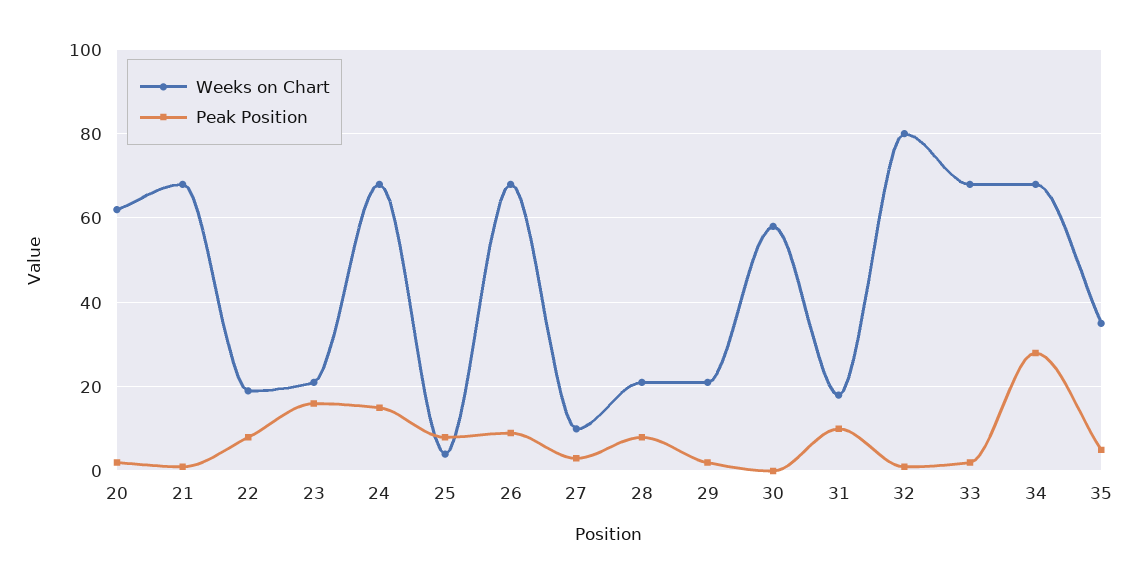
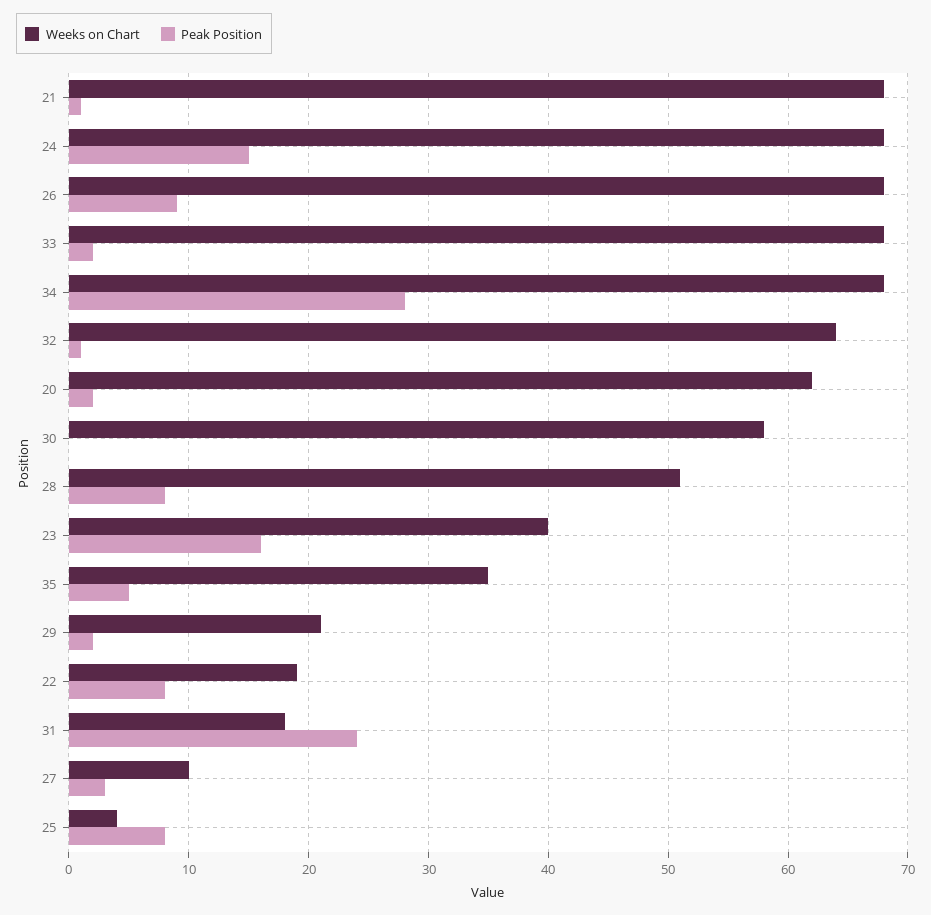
  {
    "Weeks on Chart": {
      "20": 62,
      "21": 68,
      "22": 19,
-     "23": 20,
+     "23": 40,
      "24": 68,
      "25": 4,
      "26": 68,
      "27": 10,
-     "28": 20,
+     "28": 51,
      "29": 21,
      "30": 58,
      "31": 18,
-     "32": 80,
+     "32": 64,
      "33": 68,
      "34": 68,
      "35": 35
    },
    "Peak Position": {
      "20": 2,
      "21": 1,
      "22": 8,
      "23": 16,
      "24": 15,
      "25": 8,
      "26": 9,
      "27": 3,
      "28": 8,
      "29": 2,
      "30": 0,
-     "31": 10,
+     "31": 24,
      "32": 1,
      "33": 2,
      "34": 28,
      "35": 5
    }
  }

